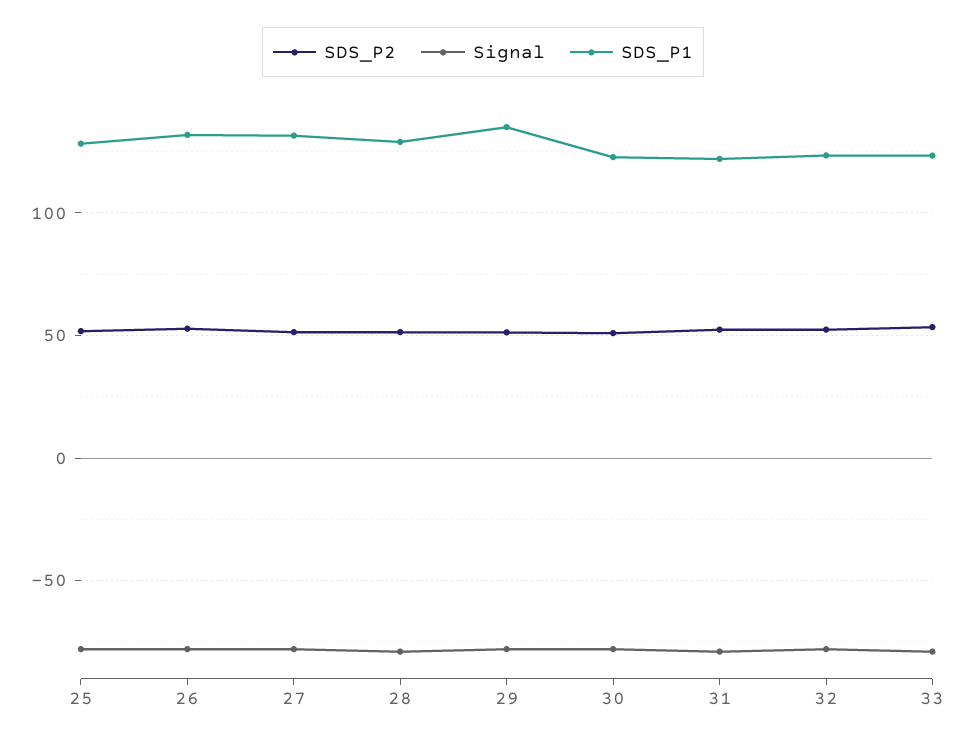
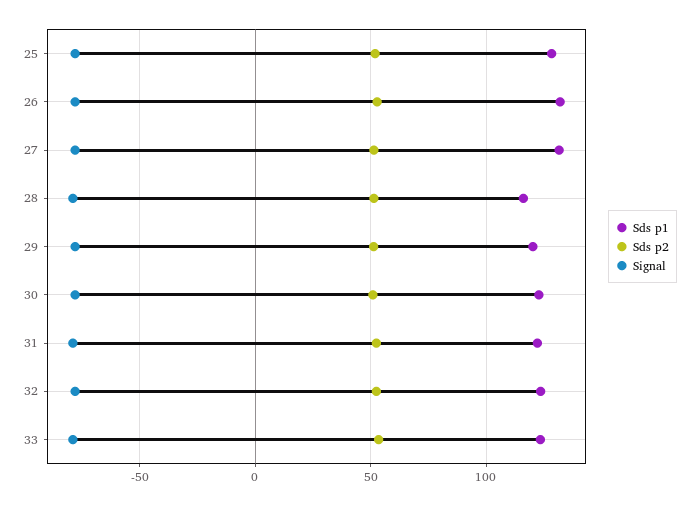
  {
    "SDS_P2": {
      "25": 50,
      "26": 55,
      "27": 50,
      "28": 50,
      "29": 50,
      "30": 50,
      "31": 50,
      "32": 50,
      "33": 55
    },
    "Signal": {
      "25": -80,
      "26": -80,
      "27": -80,
      "28": -80,
      "29": -80,
      "30": -80,
      "31": -80,
      "32": -80,
      "33": -80
    },
    "SDS_P1": {
      "25": 130,
      "26": 130,
      "27": 130,
-     "28": 130,
+     "28": 115,
-     "29": 135,
+     "29": 120,
      "30": 125,
      "31": 120,
      "32": 125,
      "33": 125
    }
  }

